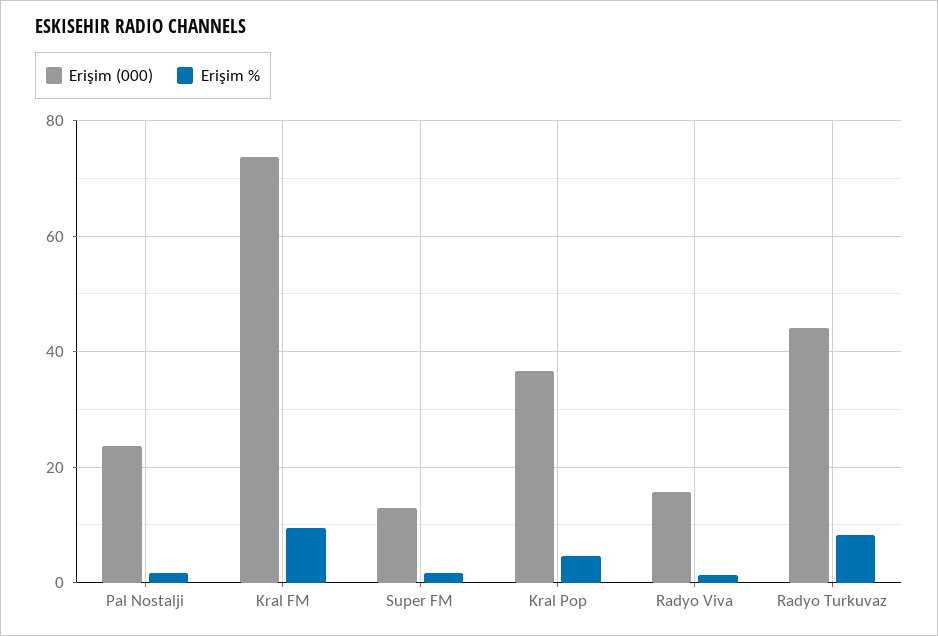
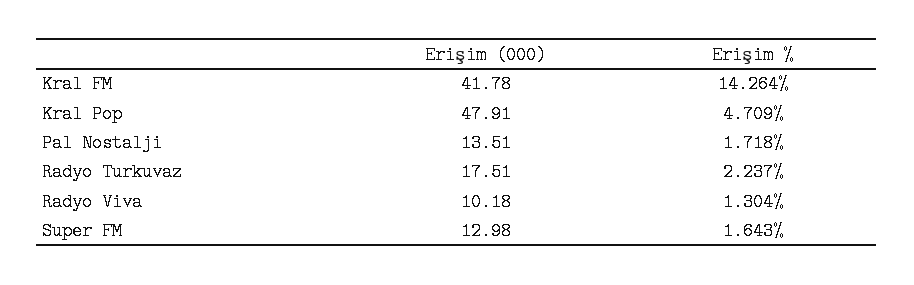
  {
    "Erişim (000)": {
-     "Pal Nostalji": 24,
+     "Pal Nostalji": 13.51,
-     "Kral FM": 74,
+     "Kral FM": 41.78,
      "Super FM": 12.98,
-     "Kral Pop": 36,
+     "Kral Pop": 47.91,
-     "Radyo Viva": 16,
+     "Radyo Viva": 10.18,
-     "Radyo Turkuvaz": 44
+     "Radyo Turkuvaz": 17.51
    },
    "Erişim %": {
      "Pal Nostalji": 1.718,
-     "Kral FM": 10,
+     "Kral FM": 14.264,
      "Super FM": 1.643,
      "Kral Pop": 4.709,
      "Radyo Viva": 1.304,
-     "Radyo Turkuvaz": 8
+     "Radyo Turkuvaz": 2.237
    }
  }

